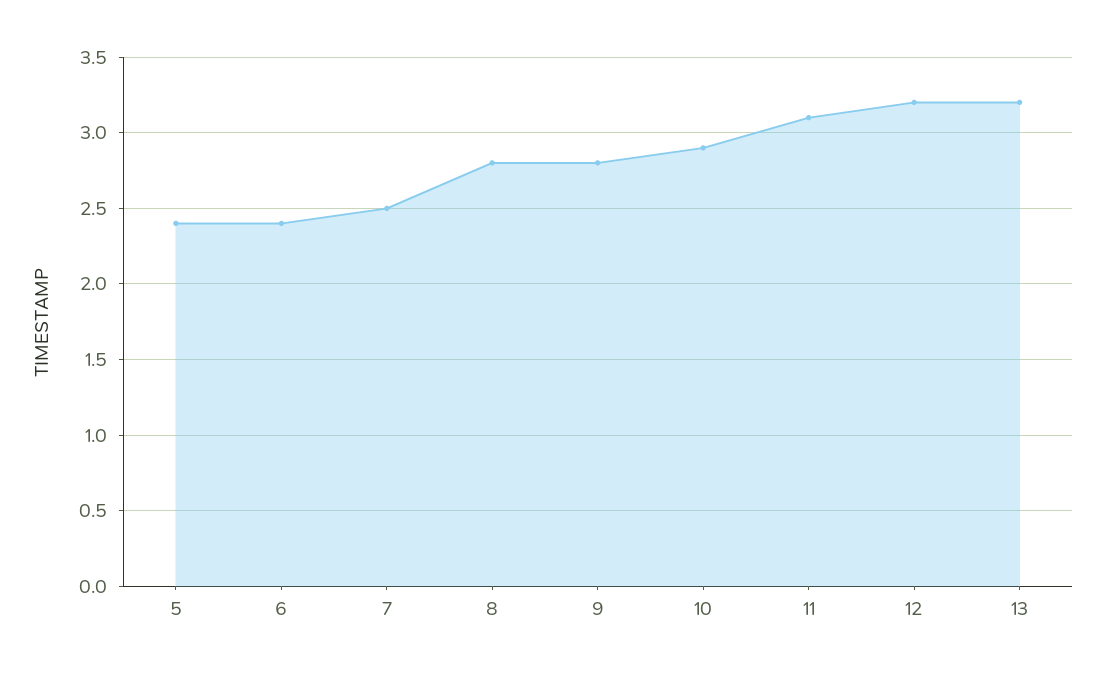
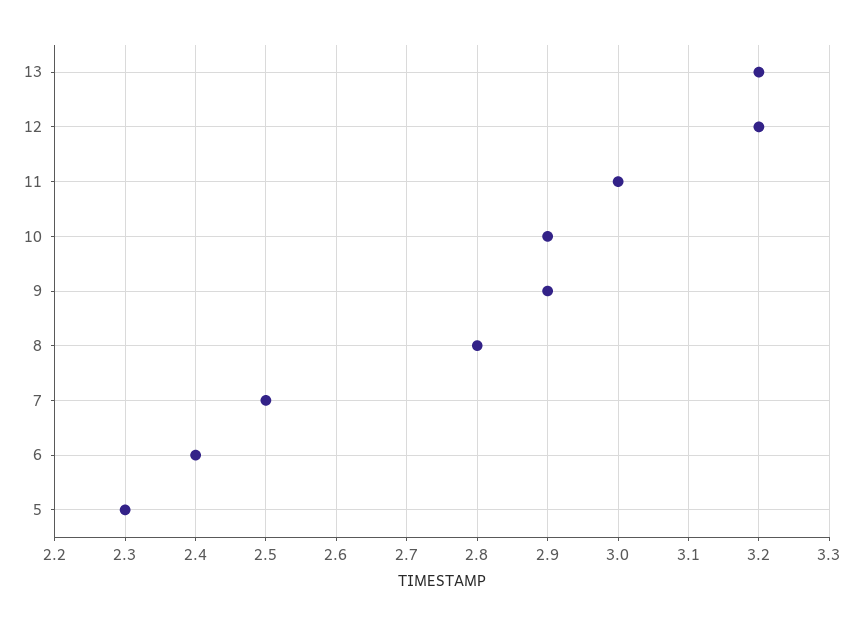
  {
-   "5": 2.4,
+   "5": 2.3,
    "6": 2.4,
    "7": 2.5,
    "8": 2.8,
-   "9": 2.8,
+   "9": 2.9,
    "10": 2.9,
-   "11": 3.1,
+   "11": 3,
    "12": 3.2,
    "13": 3.2
  }

